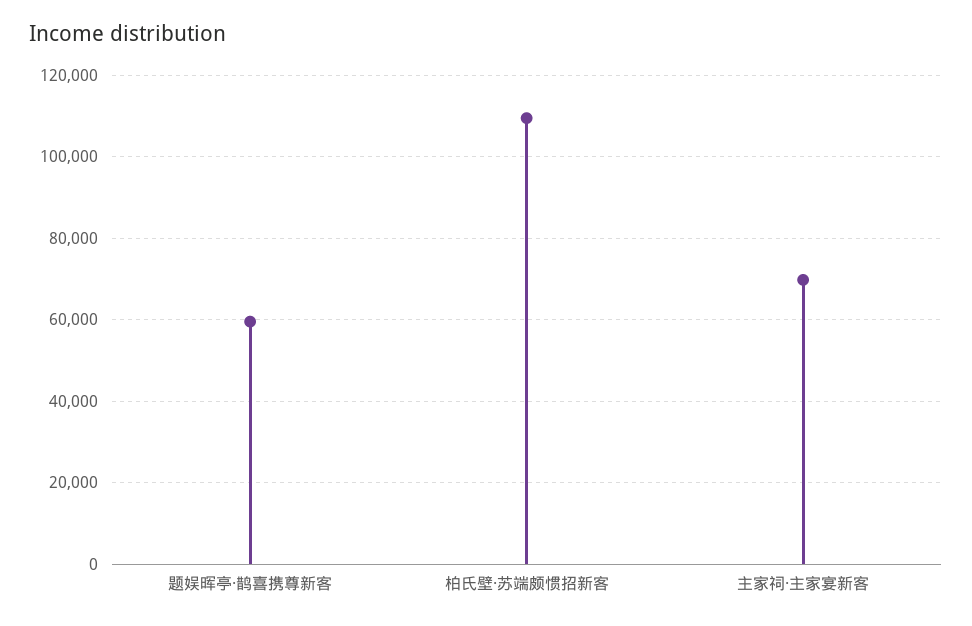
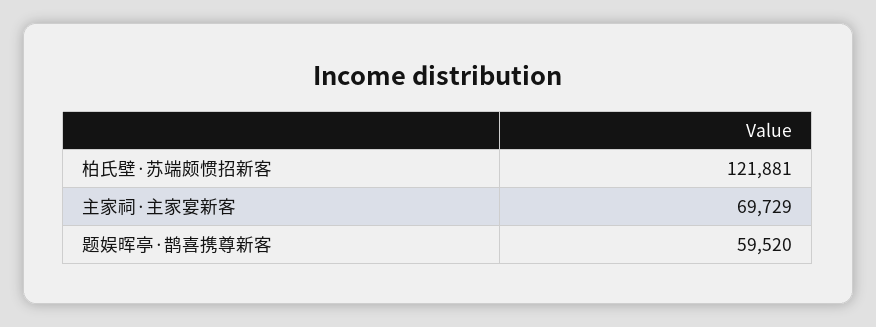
  {
    "题娱晖亭·鹊喜携尊新客": 59520,
-   "柏氏壁·苏端颇惯招新客": 110000,
+   "柏氏壁·苏端颇惯招新客": 121881,
    "主家祠·主家宴新客": 69729
  }

